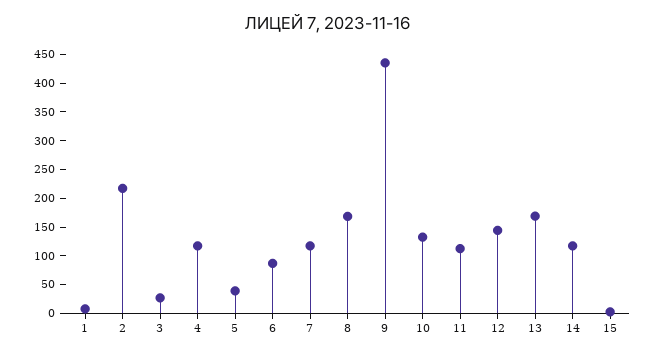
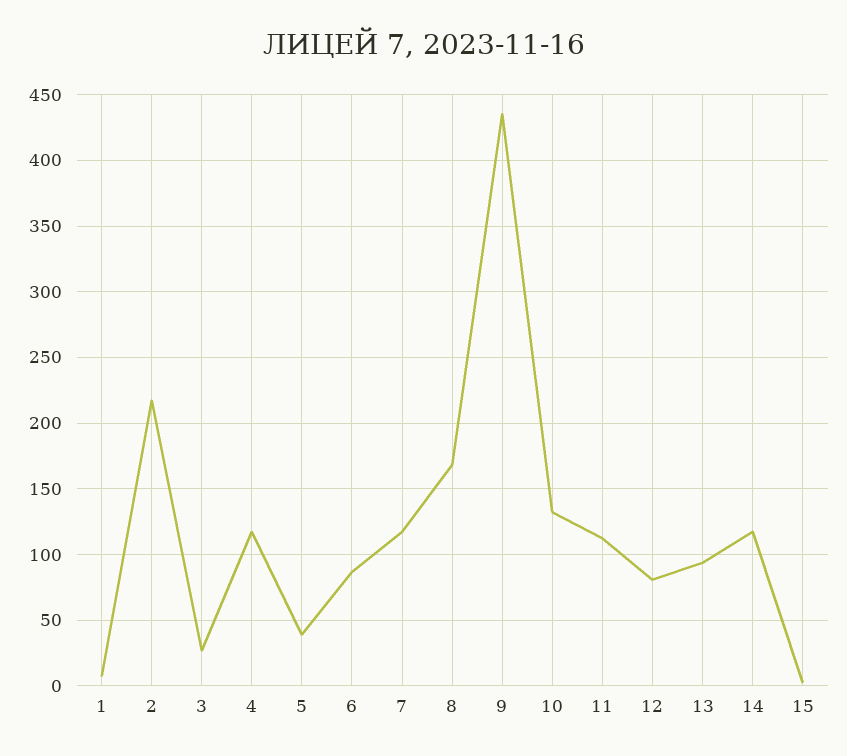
  {
    "1": 10,
    "2": 215,
    "3": 25,
    "4": 115,
    "5": 40,
    "6": 85,
    "7": 115,
    "8": 170,
    "9": 435,
    "10": 130,
    "11": 110,
-   "12": 150,
+   "12": 80,
-   "13": 175,
+   "13": 95,
    "14": 115,
    "15": 0
  }

